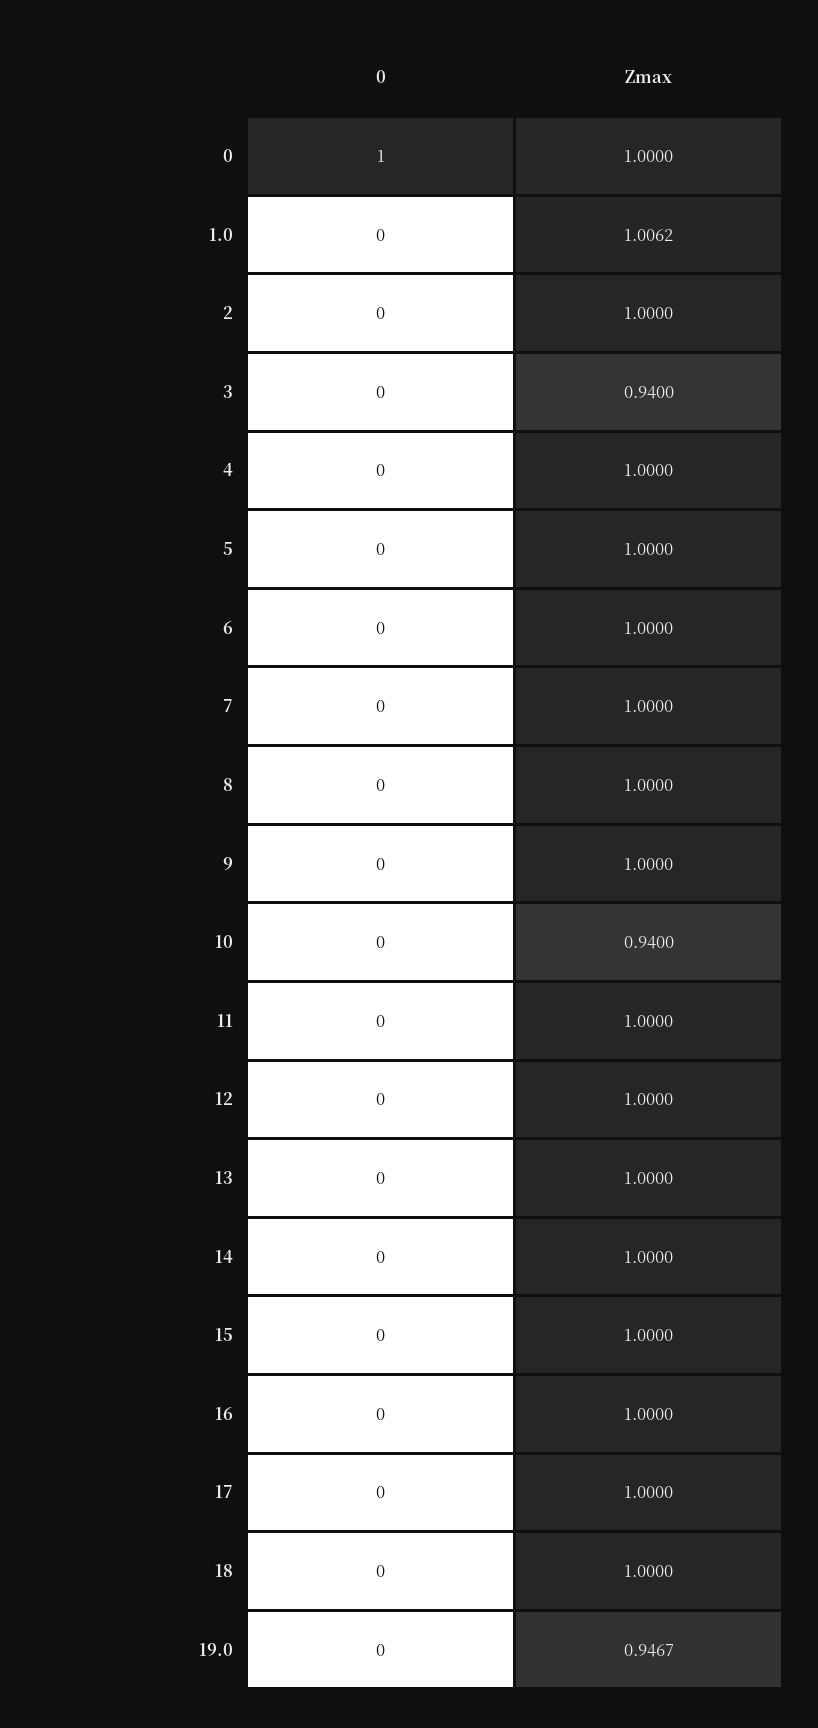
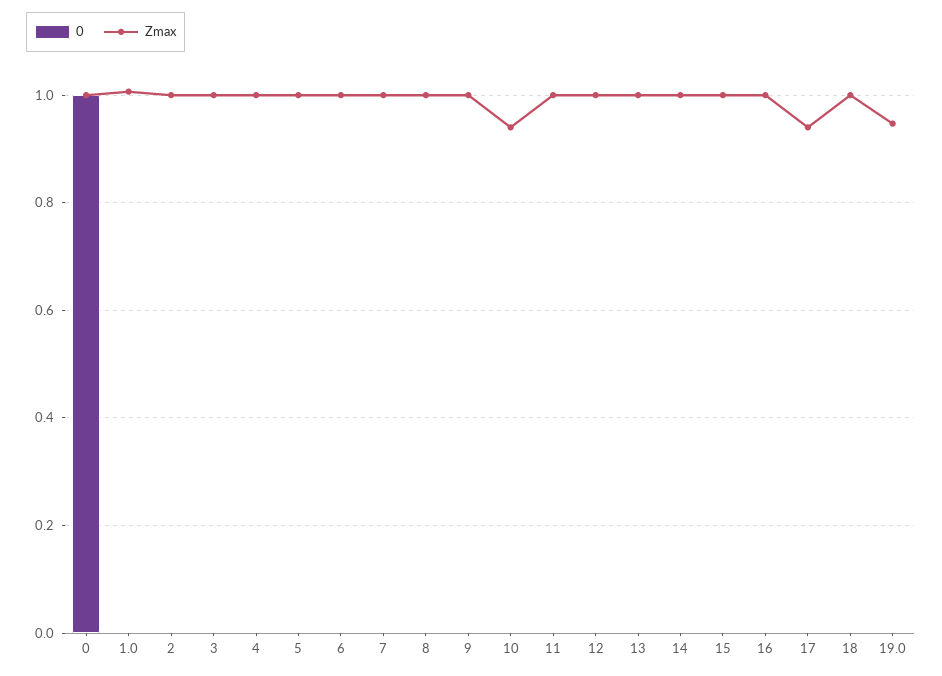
  {
    "0": {
      "0": 1,
      "1.0": 0,
      "2": 0,
      "3": 0,
      "4": 0,
      "5": 0,
      "6": 0,
      "7": 0,
      "8": 0,
      "9": 0,
      "10": 0,
      "11": 0,
      "12": 0,
      "13": 0,
      "14": 0,
      "15": 0,
      "16": 0,
      "17": 0,
      "18": 0,
      "19.0": 0
    },
    "Zmax": {
      "0": 1,
      "1.0": 1.0062,
      "2": 1,
-     "3": 0.94,
+     "3": 1,
      "4": 1,
      "5": 1,
      "6": 1,
      "7": 1,
      "8": 1,
      "9": 1,
      "10": 0.94,
      "11": 1,
      "12": 1,
      "13": 1,
      "14": 1,
      "15": 1,
      "16": 1,
-     "17": 1,
+     "17": 0.94,
      "18": 1,
      "19.0": 0.9467
    }
  }

